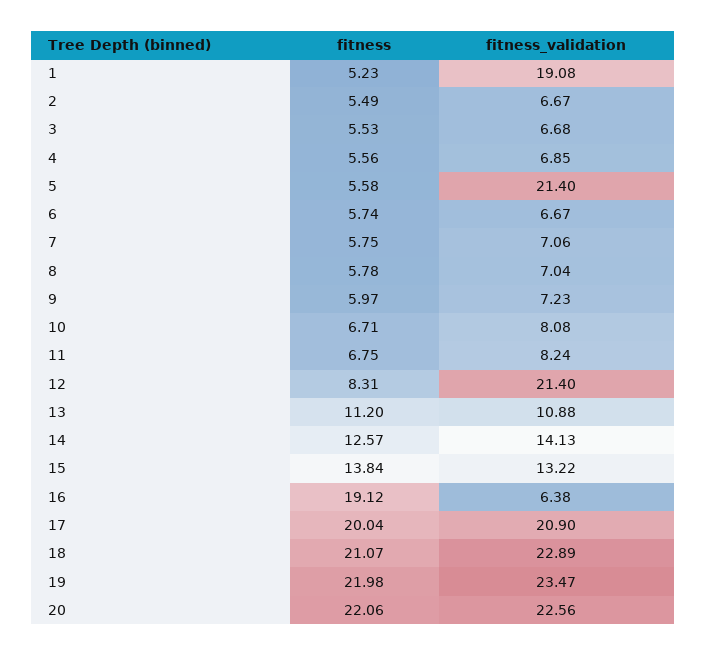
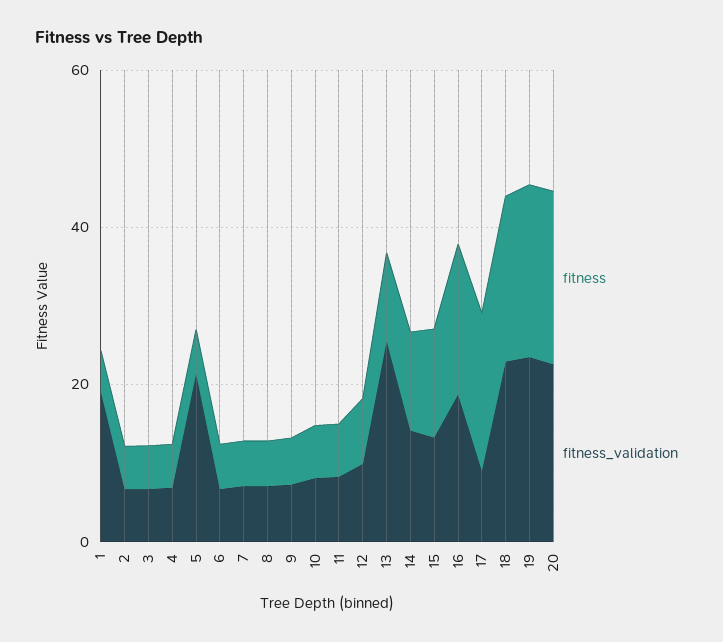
  {
    "fitness": {
      "1": 5.23,
      "2": 5.49,
      "3": 5.53,
      "4": 5.56,
      "5": 5.58,
      "6": 5.74,
      "7": 5.75,
      "8": 5.78,
      "9": 5.97,
      "10": 6.71,
      "11": 6.75,
      "12": 8.31,
      "13": 11.2,
      "14": 12.57,
      "15": 13.84,
      "16": 19.12,
      "17": 20.04,
      "18": 21.07,
      "19": 21.98,
      "20": 22.06
    },
    "fitness_validation": {
      "1": 19.08,
      "2": 6.67,
      "3": 6.68,
      "4": 6.85,
      "5": 21.4,
      "6": 6.67,
      "7": 7.06,
      "8": 7.04,
      "9": 7.23,
      "10": 8.08,
      "11": 8.24,
-     "12": 21.4,
+     "12": 10,
-     "13": 10.88,
+     "13": 25,
      "14": 14.13,
      "15": 13.22,
-     "16": 6.38,
+     "16": 20,
-     "17": 20.9,
+     "17": 10,
      "18": 22.89,
      "19": 23.47,
      "20": 22.56
    }
  }

